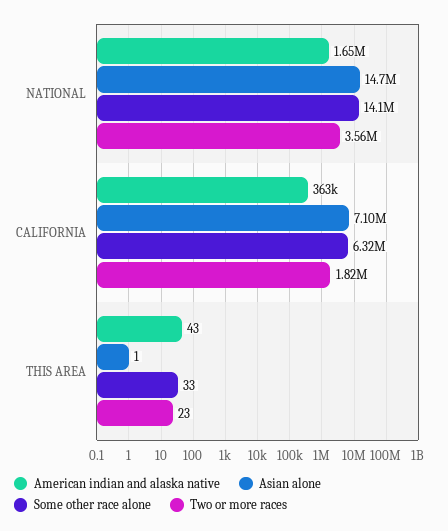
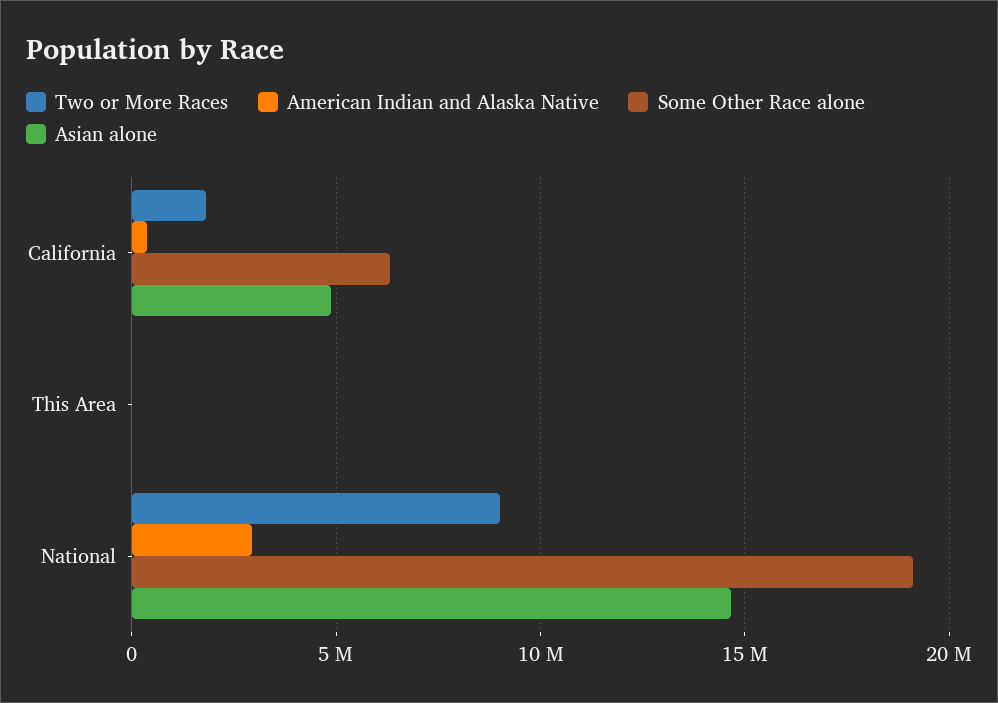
  {
    "American indian and alaska native": {
-     "NATIONAL": 1650000,
+     "NATIONAL": 3000000,
      "CALIFORNIA": 363000,
      "THIS AREA": 43
    },
    "Asian alone": {
      "NATIONAL": 14700000,
-     "CALIFORNIA": 7100000,
+     "CALIFORNIA": 5000000,
      "THIS AREA": 1
    },
    "Some other race alone": {
-     "NATIONAL": 14100000,
+     "NATIONAL": 19000000,
      "CALIFORNIA": 6320000,
      "THIS AREA": 33
    },
    "Two or more races": {
-     "NATIONAL": 3560000,
+     "NATIONAL": 9000000,
      "CALIFORNIA": 1820000,
      "THIS AREA": 23
    }
  }

